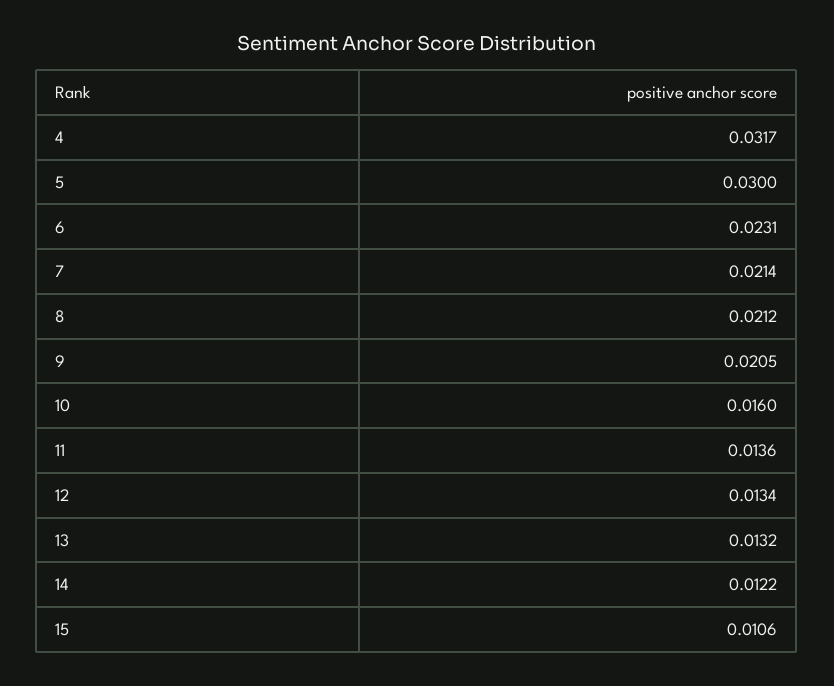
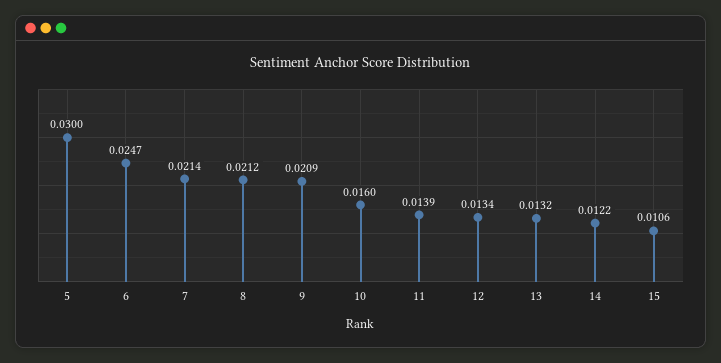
  {
-   "4": 0.0317,
    "5": 0.03,
-   "6": 0.0231,
+   "6": 0.0247,
    "7": 0.0214,
    "8": 0.0212,
-   "9": 0.0205,
+   "9": 0.0209,
    "10": 0.016,
-   "11": 0.0136,
+   "11": 0.0139,
    "12": 0.0134,
    "13": 0.0132,
    "14": 0.0122,
    "15": 0.0106
  }

